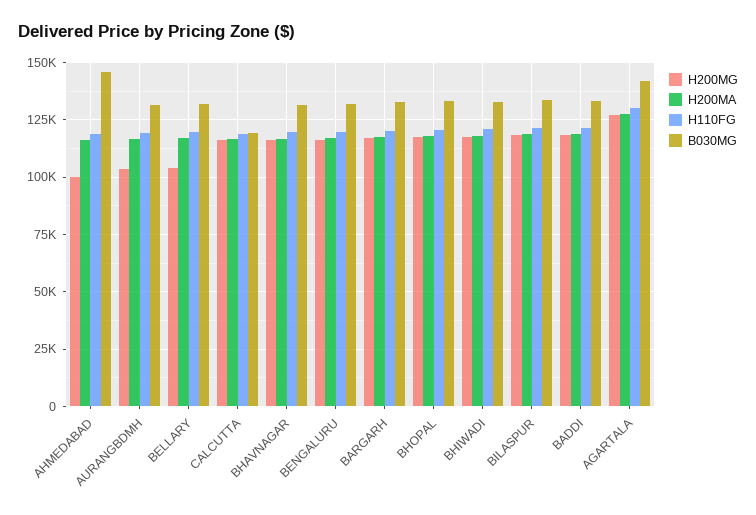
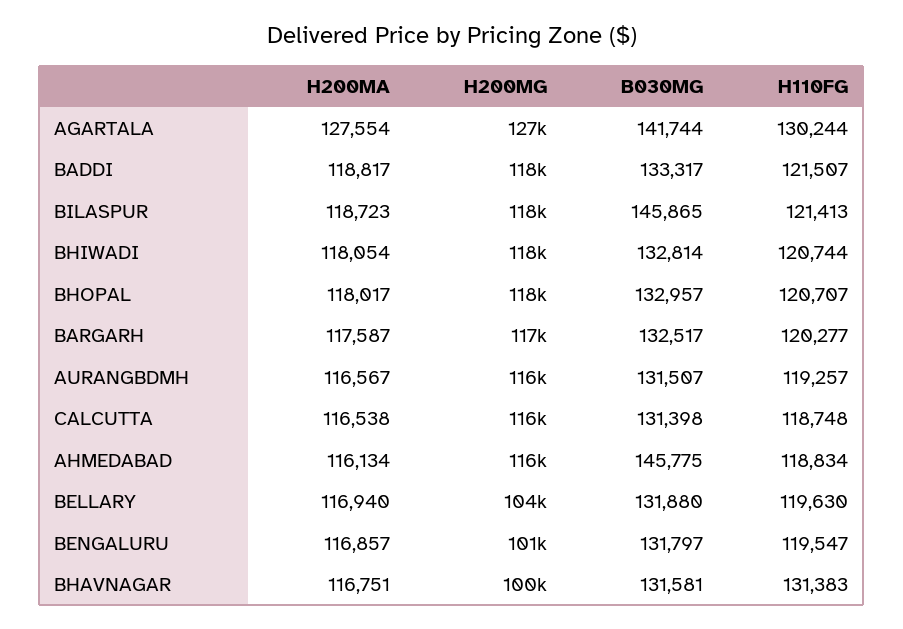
  {
    "H200MG": {
-     "AHMEDABAD": 100000,
+     "AHMEDABAD": 116000,
-     "AURANGBDMH": 105000,
+     "AURANGBDMH": 116000,
      "BELLARY": 104000,
      "CALCUTTA": 116000,
-     "BHAVNAGAR": 115000,
+     "BHAVNAGAR": 100000,
-     "BENGALURU": 115000,
+     "BENGALURU": 101000,
      "BARGARH": 117000,
      "BHOPAL": 118000,
      "BHIWADI": 118000,
      "BILASPUR": 118000,
      "BADDI": 118000,
      "AGARTALA": 127000
    },
    "H200MA": {
      "AHMEDABAD": 116134,
      "AURANGBDMH": 116567,
      "BELLARY": 116940,
      "CALCUTTA": 116538,
      "BHAVNAGAR": 116751,
      "BENGALURU": 116857,
      "BARGARH": 117587,
      "BHOPAL": 118017,
      "BHIWADI": 118054,
      "BILASPUR": 118723,
      "BADDI": 118817,
      "AGARTALA": 127554
    },
    "H110FG": {
      "AHMEDABAD": 118834,
      "AURANGBDMH": 119257,
      "BELLARY": 119630,
      "CALCUTTA": 118748,
-     "BHAVNAGAR": 120000,
+     "BHAVNAGAR": 131383,
      "BENGALURU": 119547,
      "BARGARH": 120277,
      "BHOPAL": 120707,
      "BHIWADI": 120744,
      "BILASPUR": 121413,
      "BADDI": 121507,
      "AGARTALA": 130244
    },
    "B030MG": {
      "AHMEDABAD": 145775,
      "AURANGBDMH": 131507,
      "BELLARY": 131880,
-     "CALCUTTA": 120000,
+     "CALCUTTA": 131398,
      "BHAVNAGAR": 131581,
      "BENGALURU": 131797,
      "BARGARH": 132517,
      "BHOPAL": 132957,
      "BHIWADI": 132814,
-     "BILASPUR": 135000,
+     "BILASPUR": 145865,
      "BADDI": 133317,
      "AGARTALA": 141744
    }
  }

